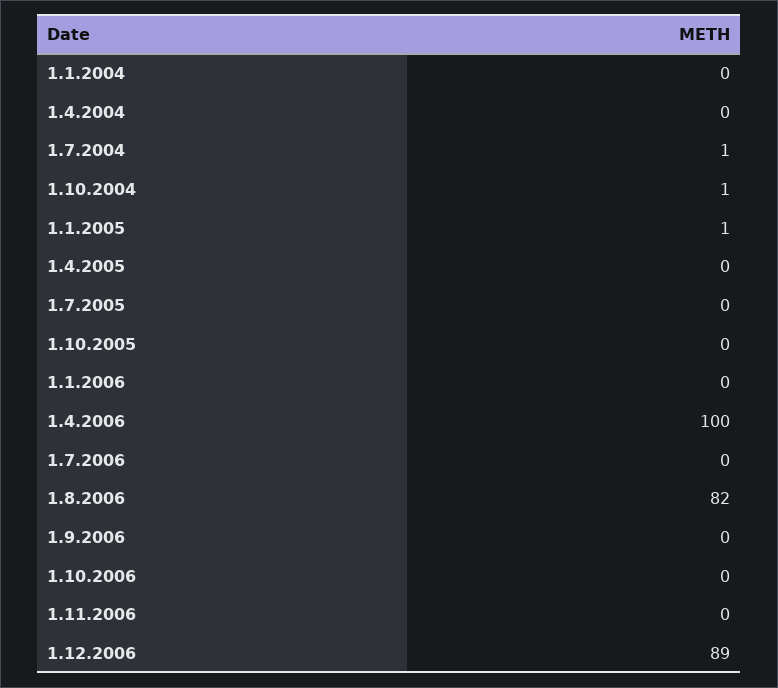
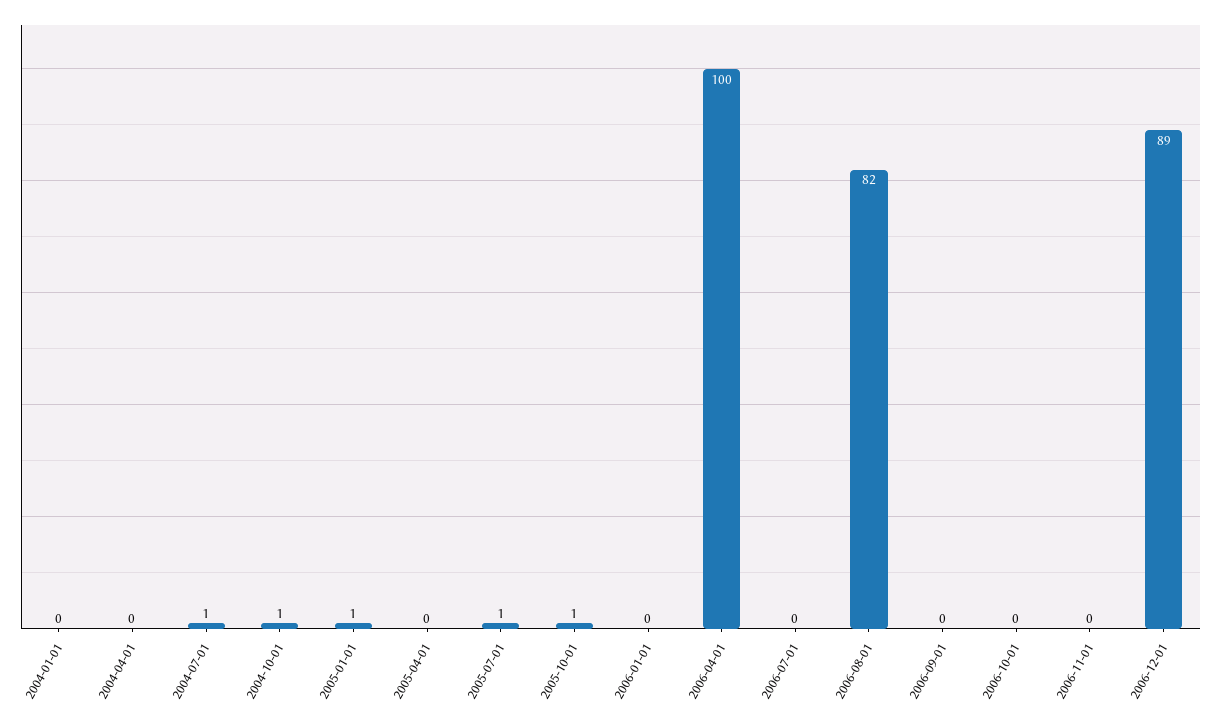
  {
    "1.1.2004": 0,
    "1.4.2004": 0,
    "1.7.2004": 1,
    "1.10.2004": 1,
    "1.1.2005": 1,
    "1.4.2005": 0,
-   "1.7.2005": 0,
+   "1.7.2005": 1,
-   "1.10.2005": 0,
+   "1.10.2005": 1,
    "1.1.2006": 0,
    "1.4.2006": 100,
    "1.7.2006": 0,
    "1.8.2006": 82,
    "1.9.2006": 0,
    "1.10.2006": 0,
    "1.11.2006": 0,
    "1.12.2006": 89
  }

